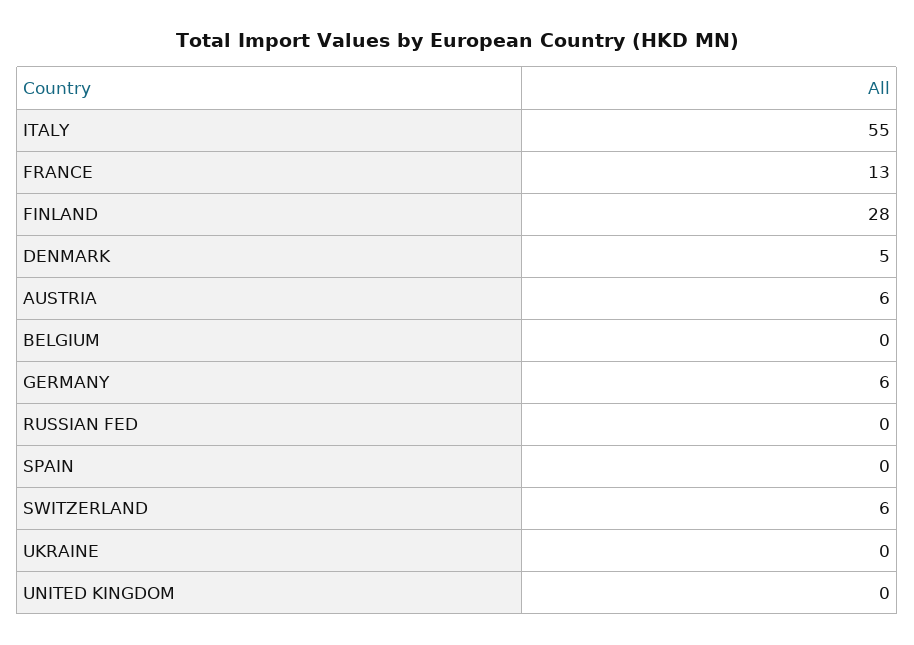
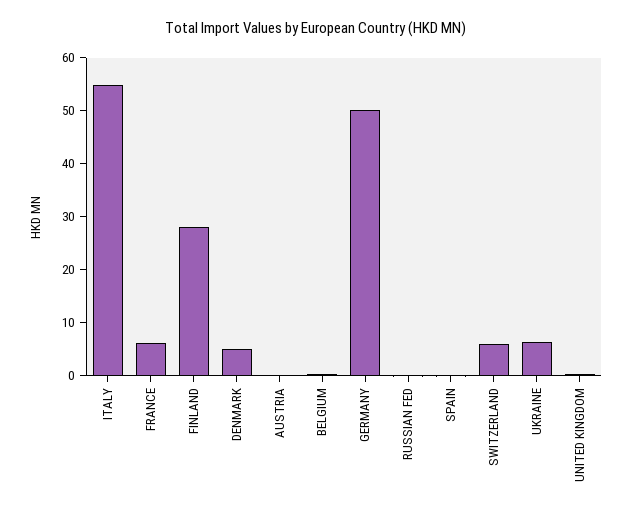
  {
    "ITALY": 55,
-   "FRANCE": 13,
+   "FRANCE": 6,
    "FINLAND": 28,
    "DENMARK": 5,
-   "AUSTRIA": 6,
+   "AUSTRIA": 0,
    "BELGIUM": 0,
-   "GERMANY": 6,
+   "GERMANY": 50,
    "RUSSIAN FED": 0,
    "SPAIN": 0,
    "SWITZERLAND": 6,
-   "UKRAINE": 0,
+   "UKRAINE": 6,
    "UNITED KINGDOM": 0
  }

